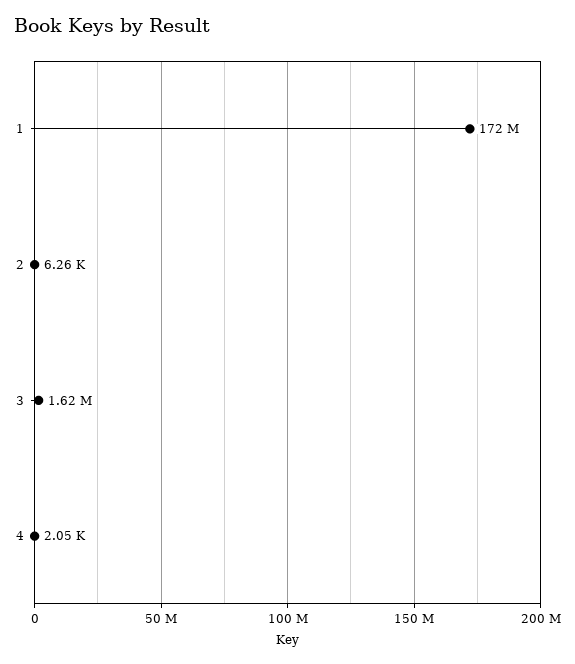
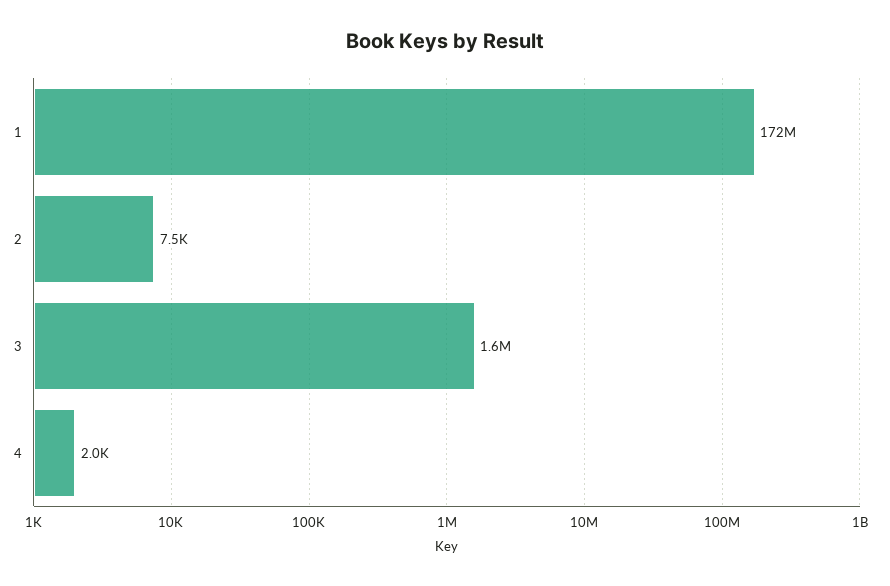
  {
    "1": 172000000,
-   "2": 6260,
+   "2": 7500,
    "3": 1620000,
    "4": 2050
  }

